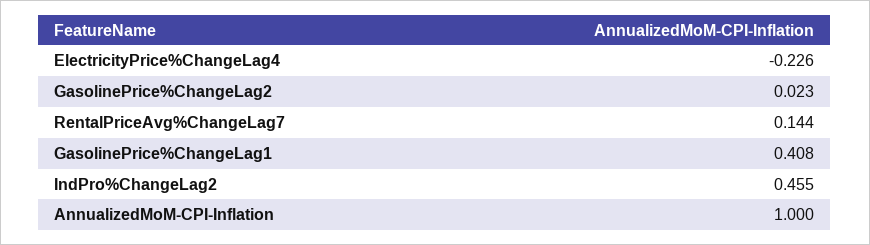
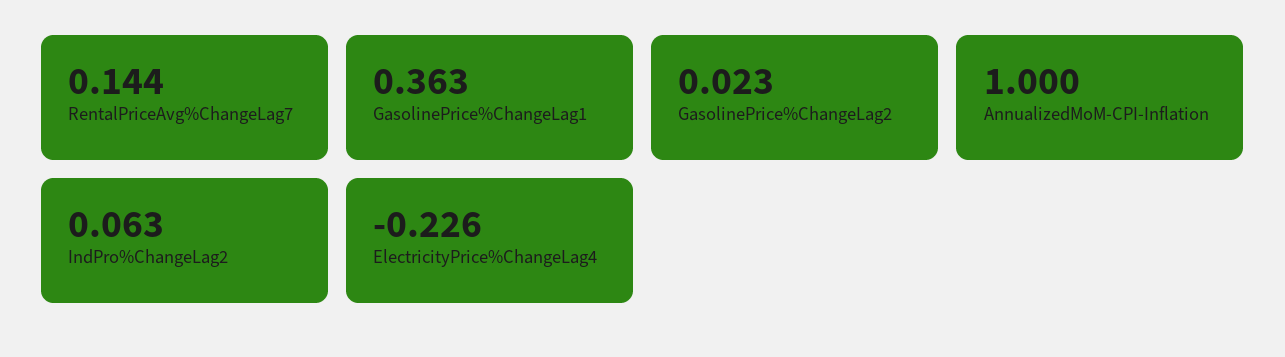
  {
    "ElectricityPrice%ChangeLag4": -0.226,
    "GasolinePrice%ChangeLag2": 0.023,
    "RentalPriceAvg%ChangeLag7": 0.144,
-   "GasolinePrice%ChangeLag1": 0.408,
+   "GasolinePrice%ChangeLag1": 0.363,
-   "IndPro%ChangeLag2": 0.455,
+   "IndPro%ChangeLag2": 0.063,
    "AnnualizedMoM-CPI-Inflation": 1
  }

